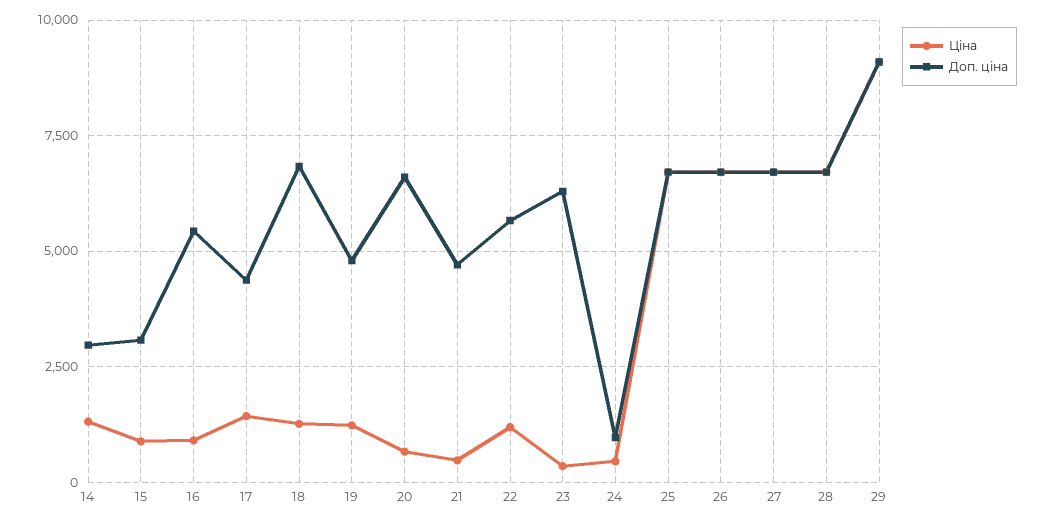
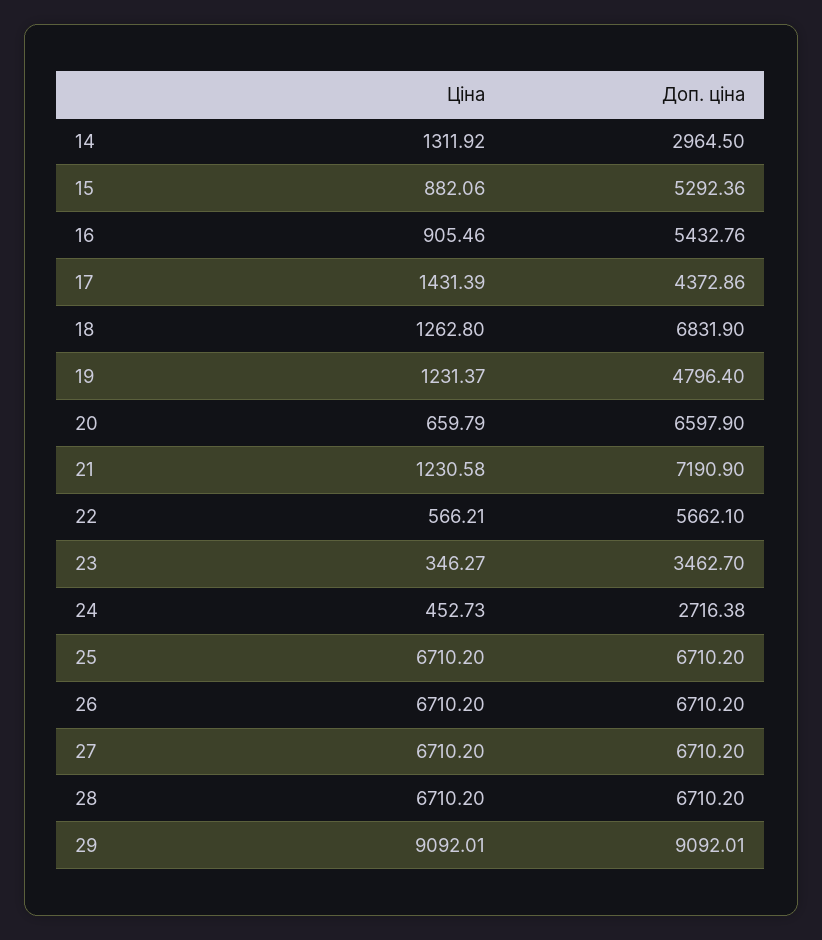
  {
    "Ціна": {
      "14": 1311.92,
      "15": 882.06,
      "16": 905.46,
      "17": 1431.39,
      "18": 1262.8,
      "19": 1231.37,
      "20": 659.79,
-     "21": 500,
+     "21": 1230.58,
-     "22": 1250,
+     "22": 566.21,
      "23": 346.27,
      "24": 452.73,
      "25": 6710.2,
      "26": 6710.2,
      "27": 6710.2,
      "28": 6710.2,
      "29": 9092.01
    },
    "Доп. ціна": {
      "14": 2964.5,
-     "15": 3000,
+     "15": 5292.36,
      "16": 5432.76,
      "17": 4372.86,
      "18": 6831.9,
      "19": 4796.4,
      "20": 6597.9,
-     "21": 4750,
+     "21": 7190.9,
      "22": 5662.1,
-     "23": 6250,
+     "23": 3462.7,
-     "24": 1000,
+     "24": 2716.38,
      "25": 6710.2,
      "26": 6710.2,
      "27": 6710.2,
      "28": 6710.2,
      "29": 9092.01
    }
  }

